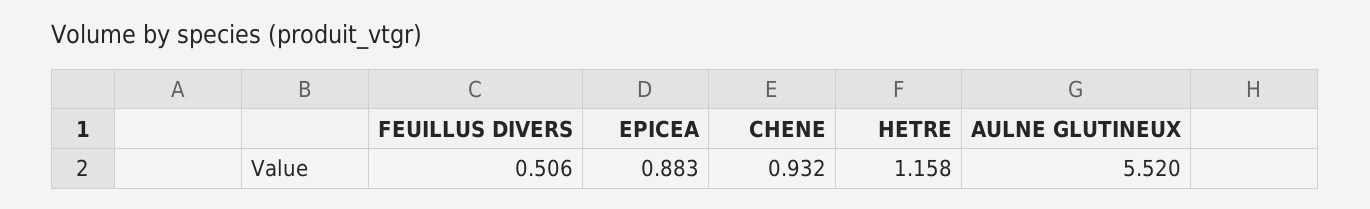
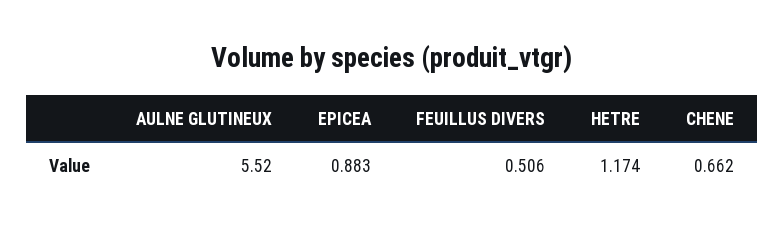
  {
    "FEUILLUS DIVERS": 0.506,
    "EPICEA": 0.883,
-   "CHENE": 0.932,
+   "CHENE": 0.662,
-   "HETRE": 1.158,
+   "HETRE": 1.174,
    "AULNE GLUTINEUX": 5.52
  }

